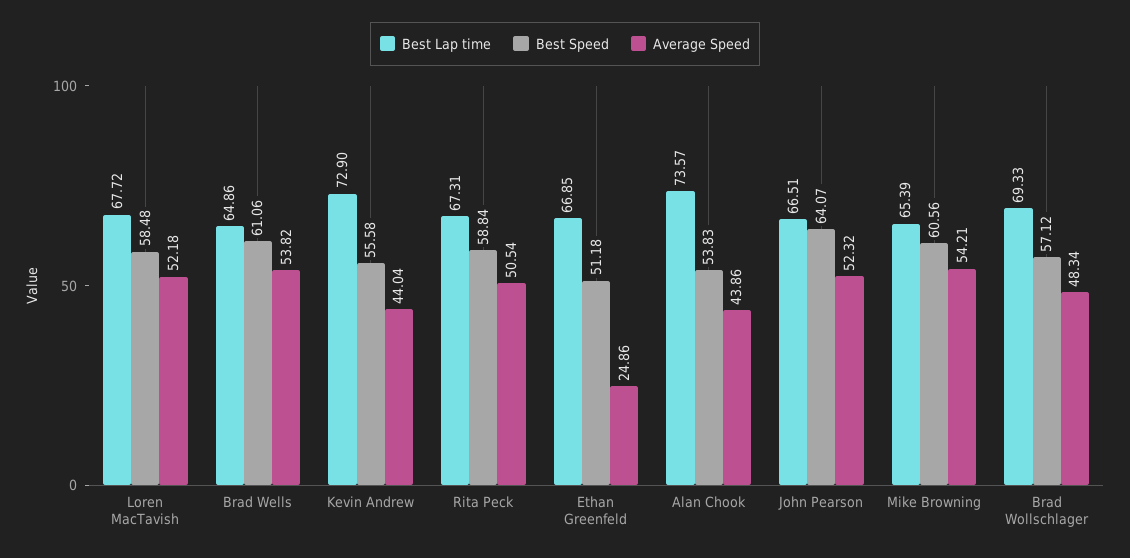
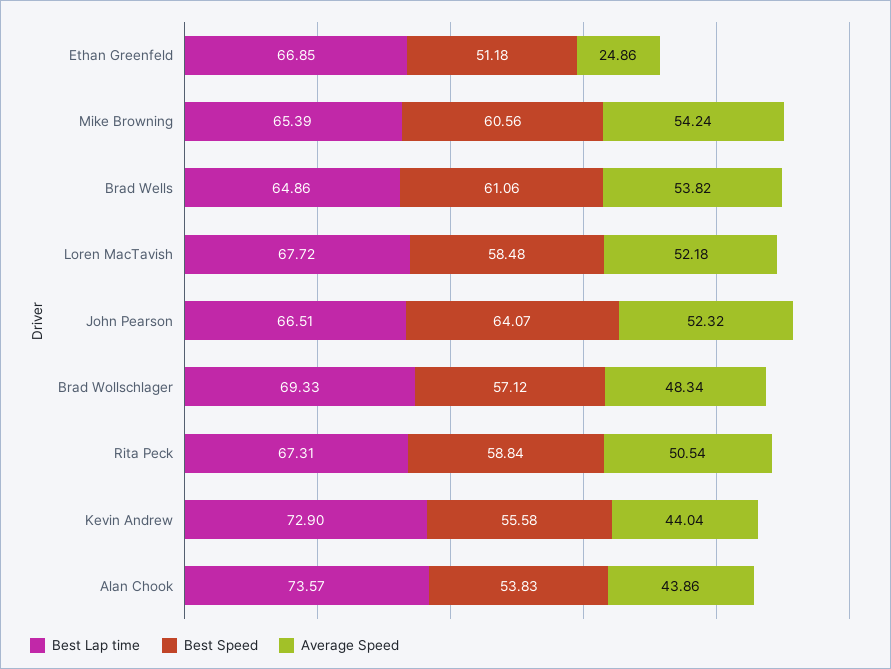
  {
    "Best Lap time": {
      "Loren MacTavish": 67.72,
      "Brad Wells": 64.86,
      "Kevin Andrew": 72.9,
      "Rita Peck": 67.31,
      "Ethan Greenfeld": 66.85,
      "Alan Chook": 73.57,
      "John Pearson": 66.51,
      "Mike Browning": 65.39,
      "Brad Wollschlager": 69.33
    },
    "Best Speed": {
      "Loren MacTavish": 58.48,
      "Brad Wells": 61.06,
      "Kevin Andrew": 55.58,
      "Rita Peck": 58.84,
      "Ethan Greenfeld": 51.18,
      "Alan Chook": 53.83,
      "John Pearson": 64.07,
      "Mike Browning": 60.56,
      "Brad Wollschlager": 57.12
    },
    "Average Speed": {
      "Loren MacTavish": 52.18,
      "Brad Wells": 53.82,
      "Kevin Andrew": 44.04,
      "Rita Peck": 50.54,
      "Ethan Greenfeld": 24.86,
      "Alan Chook": 43.86,
      "John Pearson": 52.32,
-     "Mike Browning": 54.21,
+     "Mike Browning": 54.24,
      "Brad Wollschlager": 48.34
    }
  }

